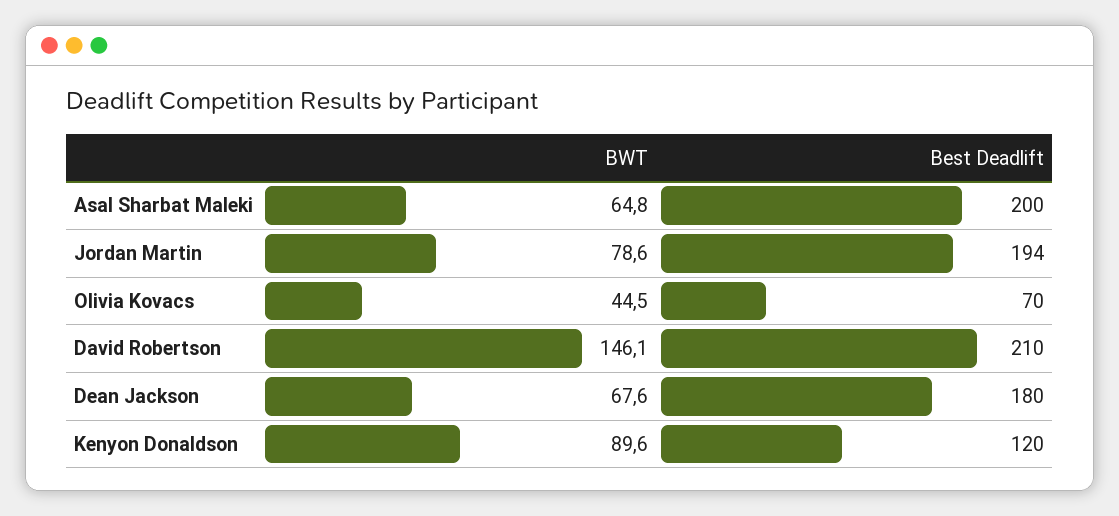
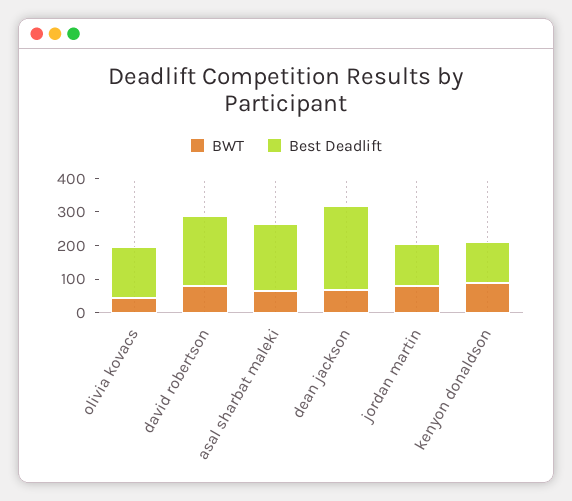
  {
    "BWT": {
      "Asal Sharbat Maleki": 64.8,
      "Jordan Martin": 78.6,
      "Olivia Kovacs": 44.5,
-     "David Robertson": 146.1,
+     "David Robertson": 75,
      "Dean Jackson": 67.6,
      "Kenyon Donaldson": 89.6
    },
    "Best Deadlift": {
      "Asal Sharbat Maleki": 200,
-     "Jordan Martin": 194,
+     "Jordan Martin": 125,
-     "Olivia Kovacs": 70,
+     "Olivia Kovacs": 150,
      "David Robertson": 210,
-     "Dean Jackson": 180,
+     "Dean Jackson": 250,
      "Kenyon Donaldson": 120
    }
  }

